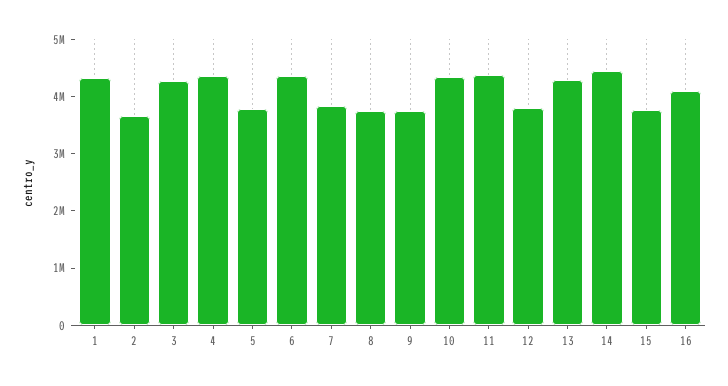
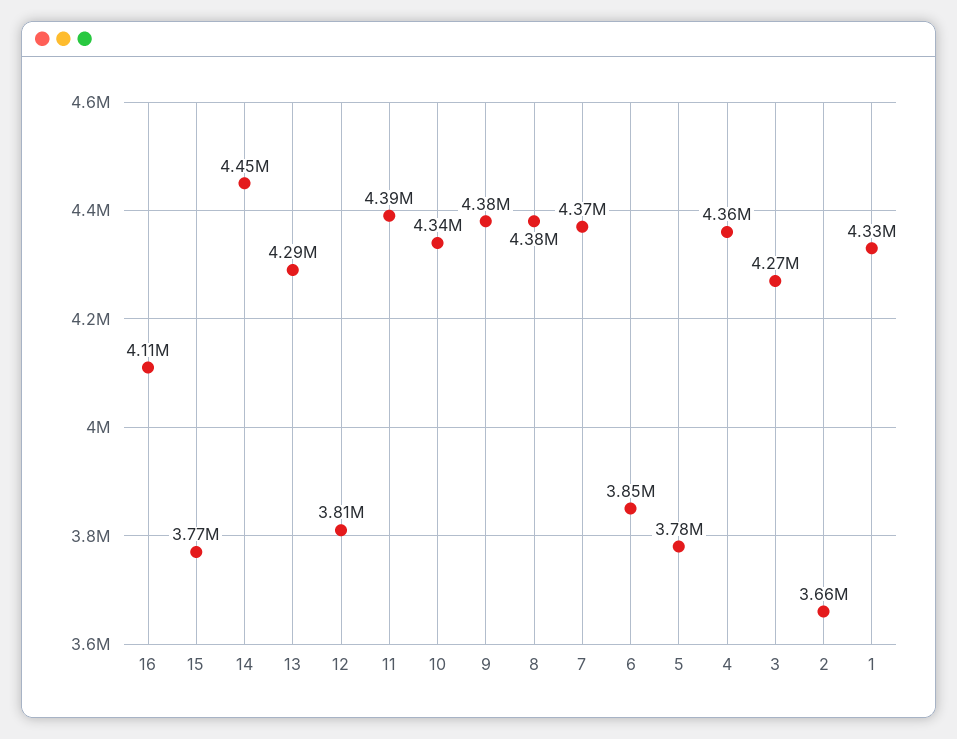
  {
    "1": 4330000,
    "2": 3660000,
    "3": 4270000,
    "4": 4360000,
    "5": 3780000,
-   "6": 4400000,
+   "6": 3850000,
-   "7": 3800000,
+   "7": 4370000,
-   "8": 3800000,
+   "8": 4380000,
-   "9": 3800000,
+   "9": 4380000,
    "10": 4340000,
    "11": 4390000,
    "12": 3810000,
    "13": 4290000,
    "14": 4450000,
    "15": 3770000,
    "16": 4110000
  }

